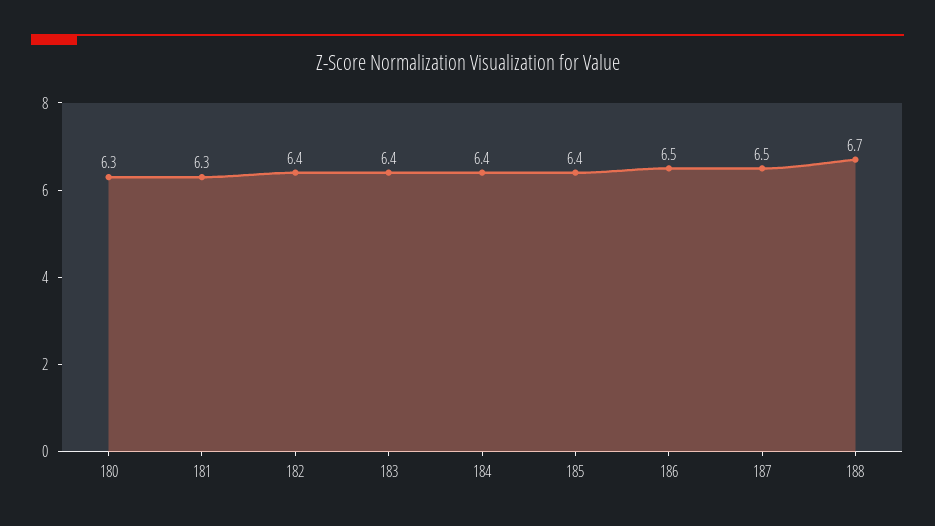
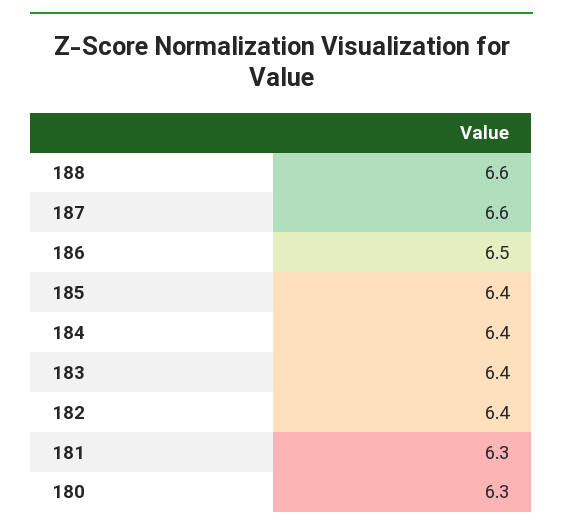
  {
    "180": 6.3,
    "181": 6.3,
    "182": 6.4,
    "183": 6.4,
    "184": 6.4,
    "185": 6.4,
    "186": 6.5,
-   "187": 6.5,
+   "187": 6.6,
-   "188": 6.7
+   "188": 6.6
  }

